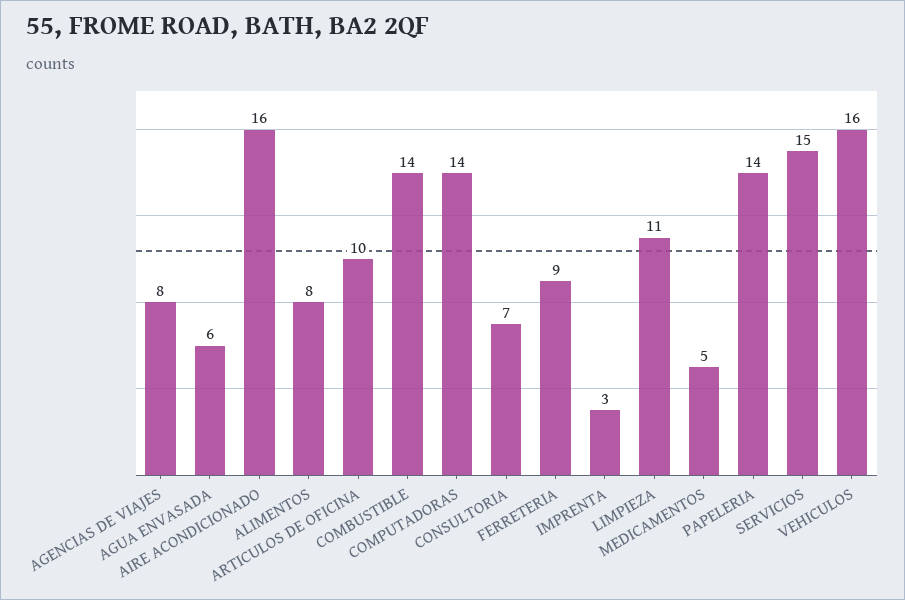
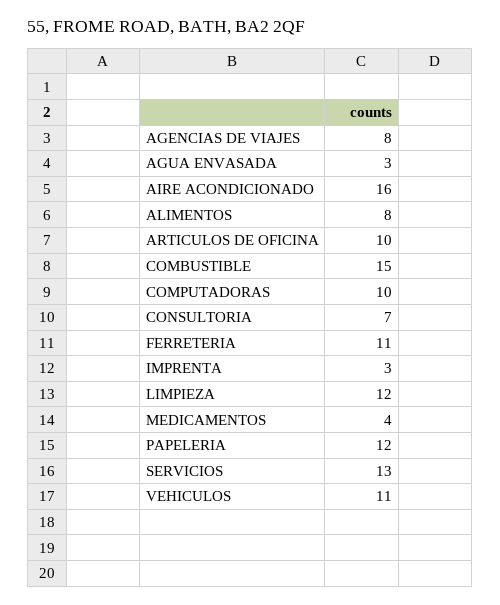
  {
    "AGENCIAS DE VIAJES": 8,
-   "AGUA ENVASADA": 6,
+   "AGUA ENVASADA": 3,
    "AIRE ACONDICIONADO": 16,
    "ALIMENTOS": 8,
    "ARTICULOS DE OFICINA": 10,
-   "COMBUSTIBLE": 14,
+   "COMBUSTIBLE": 15,
-   "COMPUTADORAS": 14,
+   "COMPUTADORAS": 10,
    "CONSULTORIA": 7,
-   "FERRETERIA": 9,
+   "FERRETERIA": 11,
    "IMPRENTA": 3,
-   "LIMPIEZA": 11,
+   "LIMPIEZA": 12,
-   "MEDICAMENTOS": 5,
+   "MEDICAMENTOS": 4,
-   "PAPELERIA": 14,
+   "PAPELERIA": 12,
-   "SERVICIOS": 15,
+   "SERVICIOS": 13,
-   "VEHICULOS": 16
+   "VEHICULOS": 11
  }

